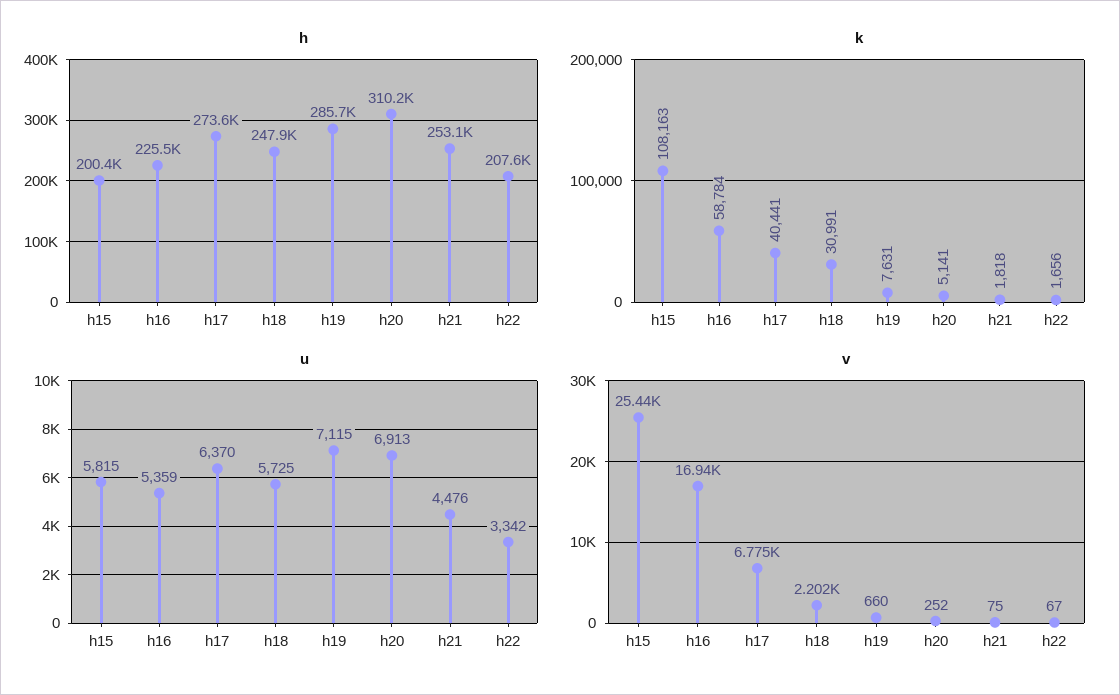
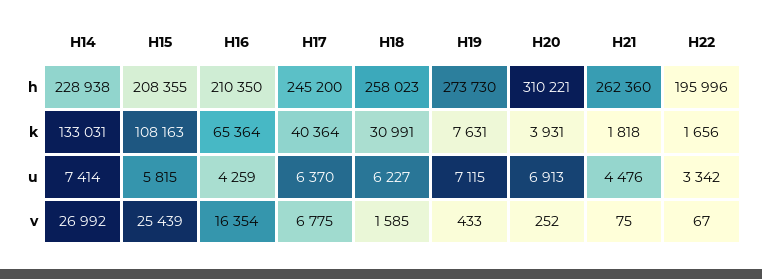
  {
    "h": {
-     "h15": 200400,
+     "h15": 208355,
-     "h16": 225500,
+     "h16": 210350,
-     "h17": 273600,
+     "h17": 245200,
-     "h18": 247900,
+     "h18": 258023,
-     "h19": 285700,
+     "h19": 273730,
      "h20": 310221,
-     "h21": 253100,
+     "h21": 262360,
-     "h22": 207600
+     "h22": 195996,
+     "H14": 228938
    },
    "k": {
      "h15": 108163,
-     "h16": 58784,
+     "h16": 65364,
-     "h17": 40441,
+     "h17": 40364,
      "h18": 30991,
      "h19": 7631,
-     "h20": 5141,
+     "h20": 3931,
      "h21": 1818,
-     "h22": 1656
+     "h22": 1656,
+     "H14": 133031
    },
    "u": {
      "h15": 5815,
-     "h16": 5359,
+     "h16": 4259,
      "h17": 6370,
-     "h18": 5725,
+     "h18": 6227,
      "h19": 7115,
      "h20": 6913,
      "h21": 4476,
-     "h22": 3342
+     "h22": 3342,
+     "H14": 7414
    },
    "v": {
      "h15": 25439,
-     "h16": 16940,
+     "h16": 16354,
      "h17": 6775,
-     "h18": 2202,
+     "h18": 1585,
-     "h19": 660,
+     "h19": 433,
      "h20": 252,
      "h21": 75,
-     "h22": 67
+     "h22": 67,
+     "H14": 26992
    }
  }

